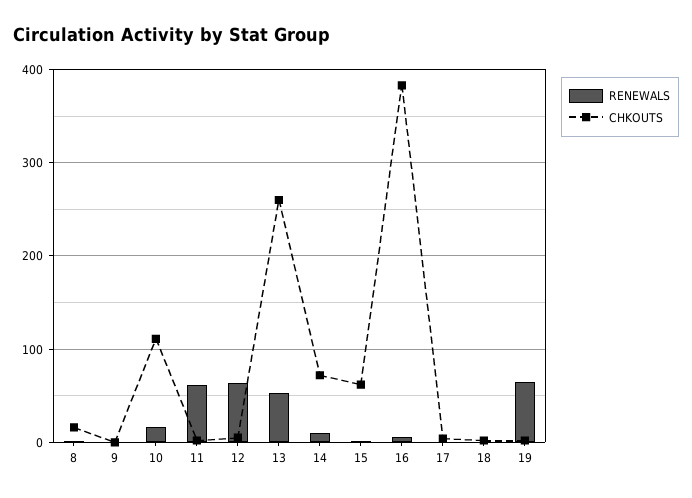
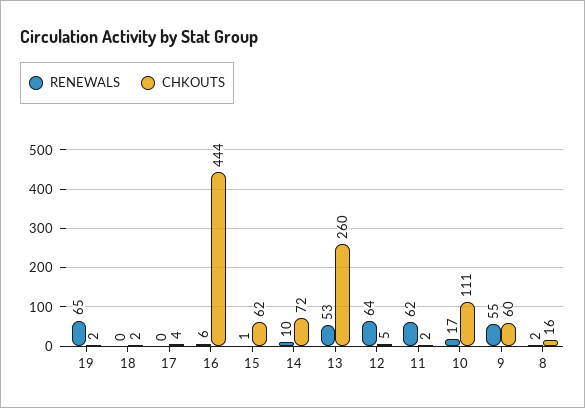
  {
    "RENEWALS": {
      "8": 2,
-     "9": 0,
+     "9": 55,
      "10": 17,
      "11": 62,
      "12": 64,
      "13": 53,
      "14": 10,
      "15": 1,
      "16": 6,
      "17": 0,
      "18": 0,
      "19": 65
    },
    "CHKOUTS": {
      "8": 16,
-     "9": 0,
+     "9": 60,
      "10": 111,
      "11": 2,
      "12": 5,
      "13": 260,
      "14": 72,
      "15": 62,
-     "16": 380,
+     "16": 444,
      "17": 4,
      "18": 2,
      "19": 2
    }
  }

